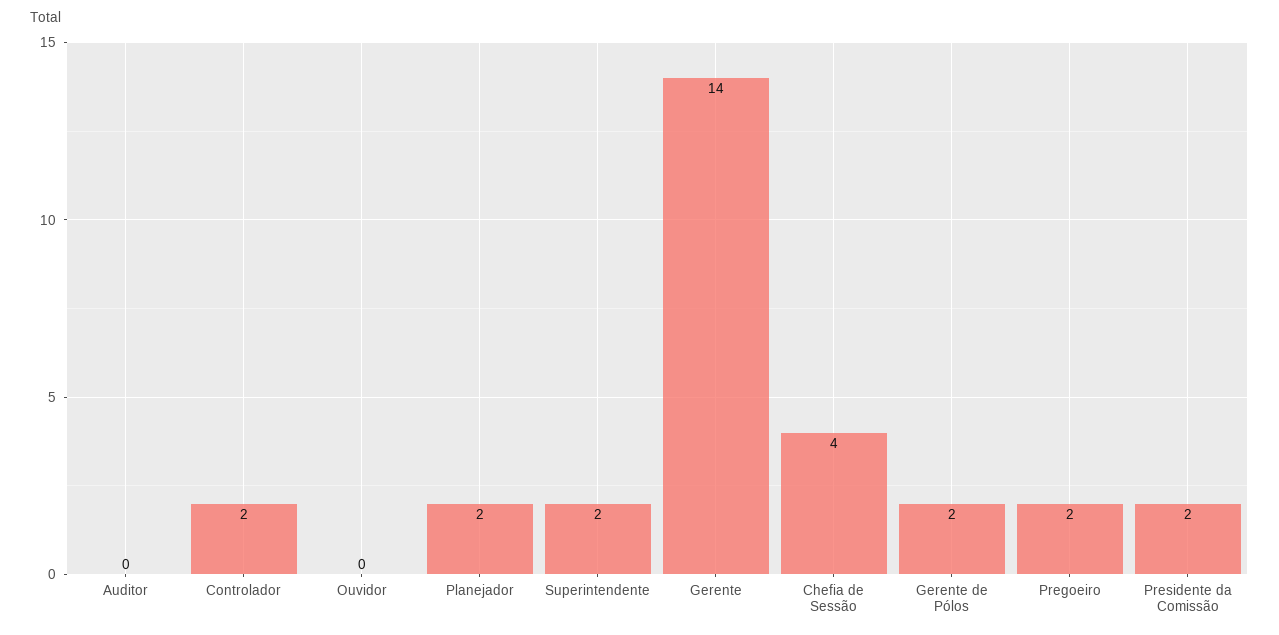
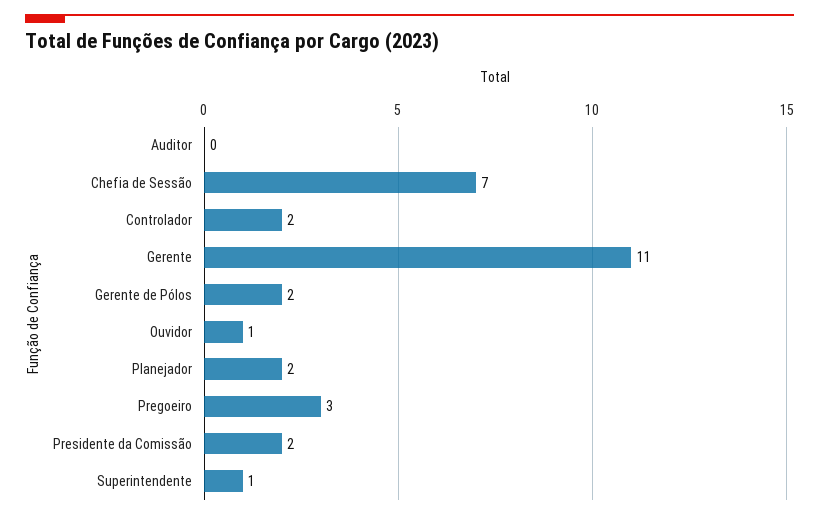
  {
    "Auditor": 0,
    "Controlador": 2,
-   "Ouvidor": 0,
+   "Ouvidor": 1,
    "Planejador": 2,
-   "Superintendente": 2,
+   "Superintendente": 1,
-   "Gerente": 14,
+   "Gerente": 11,
-   "Chefia de Sessão": 4,
+   "Chefia de Sessão": 7,
    "Gerente de Pólos": 2,
-   "Pregoeiro": 2,
+   "Pregoeiro": 3,
    "Presidente da Comissão": 2
  }

